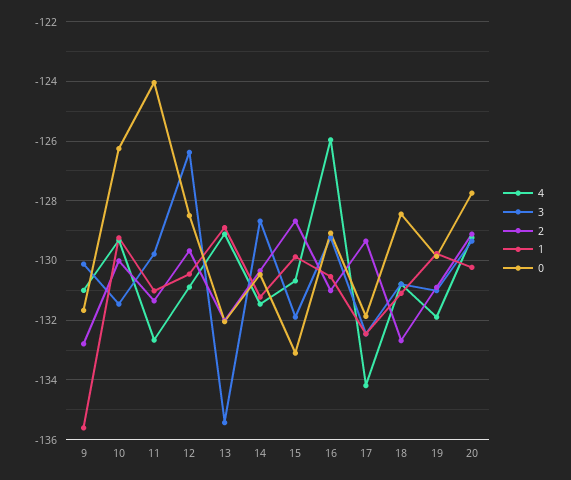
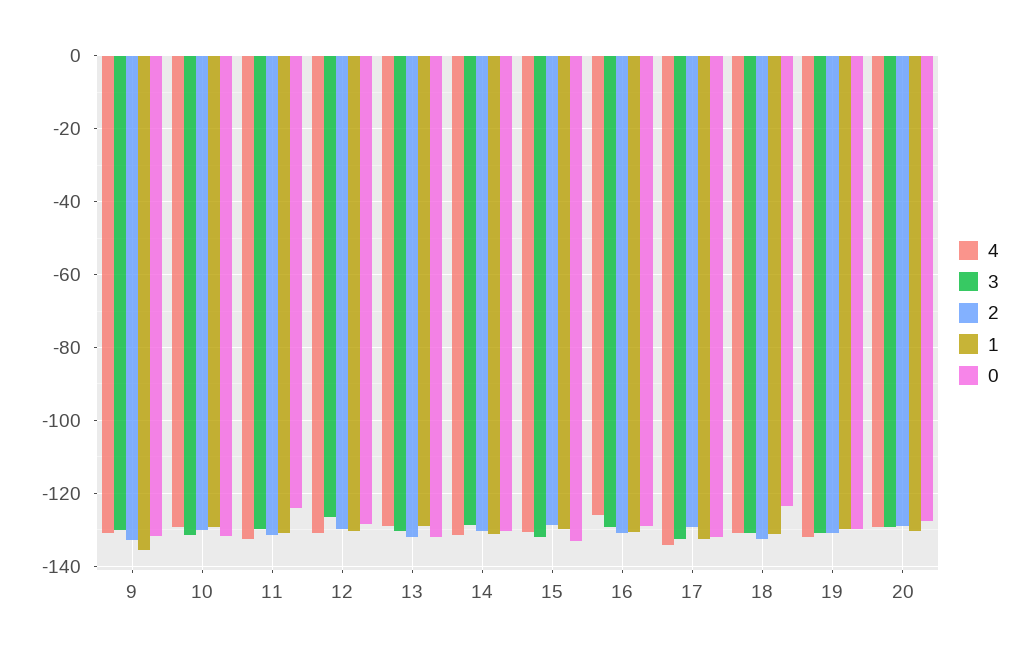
  {
    "4": {
      "9": -131,
      "10": -129.25,
      "11": -132.75,
      "12": -131,
      "13": -129,
      "14": -131.5,
      "15": -130.75,
      "16": -126,
      "17": -134.25,
      "18": -130.75,
      "19": -132,
      "20": -129.25
    },
    "3": {
      "9": -130,
      "10": -131.5,
      "11": -129.75,
      "12": -126.5,
-     "13": -135.5,
+     "13": -130,
      "14": -128.75,
      "15": -132,
      "16": -129.25,
      "17": -132.5,
      "18": -130.75,
      "19": -131,
      "20": -129.25
    },
    "2": {
      "9": -132.75,
      "10": -130,
      "11": -131.25,
      "12": -129.75,
      "13": -132,
      "14": -130.25,
      "15": -128.75,
      "16": -131,
      "17": -129.25,
      "18": -132.75,
      "19": -131,
      "20": -129
    },
    "1": {
      "9": -135.5,
      "10": -129.25,
      "11": -131,
      "12": -130.5,
      "13": -129,
      "14": -131.25,
      "15": -130,
      "16": -130.5,
      "17": -132.5,
      "18": -131,
      "19": -129.75,
      "20": -130.25
    },
    "0": {
      "9": -131.75,
-     "10": -126.25,
+     "10": -132,
      "11": -124,
      "12": -128.5,
      "13": -132,
      "14": -130.5,
      "15": -133,
      "16": -129,
      "17": -131.75,
-     "18": -128.5,
+     "18": -124,
      "19": -129.75,
      "20": -127.75
    }
  }

